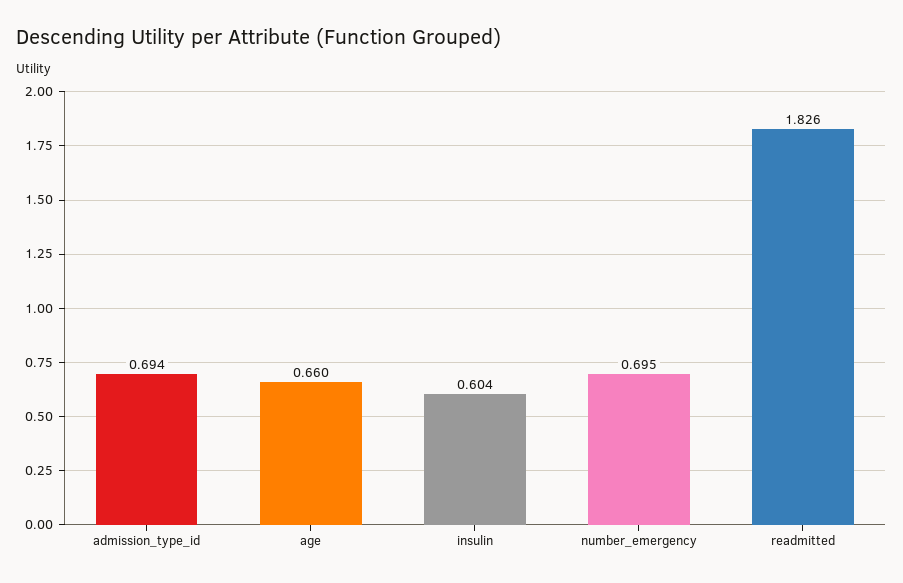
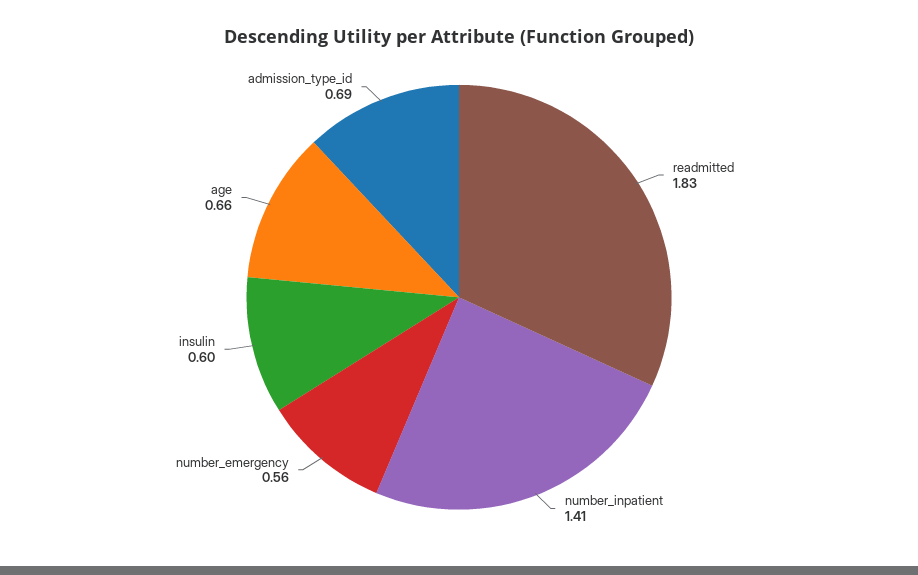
  {
    "admission_type_id": 0.694,
    "age": 0.66,
    "insulin": 0.604,
-   "number_emergency": 0.695,
+   "number_emergency": 0.56,
-   "readmitted": 1.826
+   "readmitted": 1.826,
+   "number_inpatient": 1.41
  }

